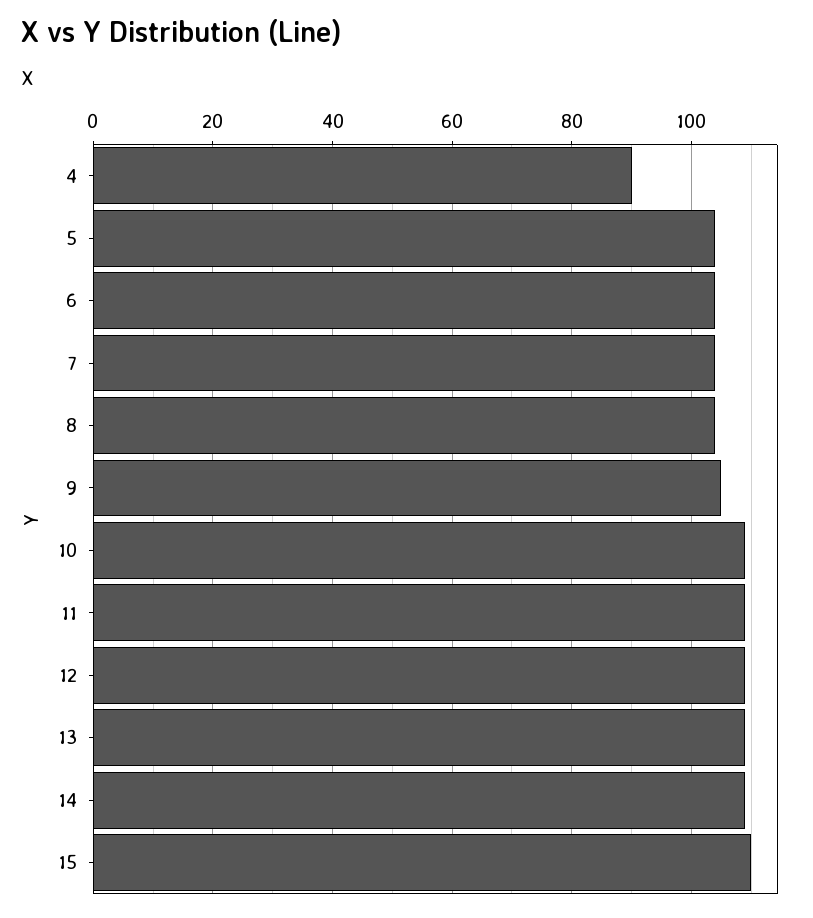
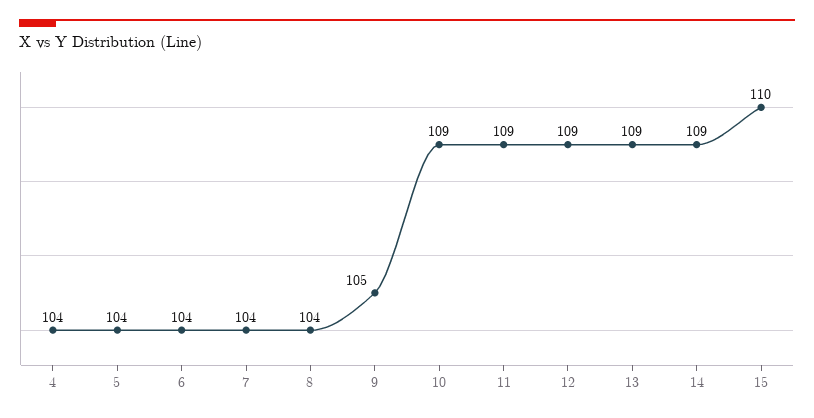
  {
-   "4": 90,
+   "4": 104,
    "5": 104,
    "6": 104,
    "7": 104,
    "8": 104,
    "9": 105,
    "10": 109,
    "11": 109,
    "12": 109,
    "13": 109,
    "14": 109,
    "15": 110
  }

